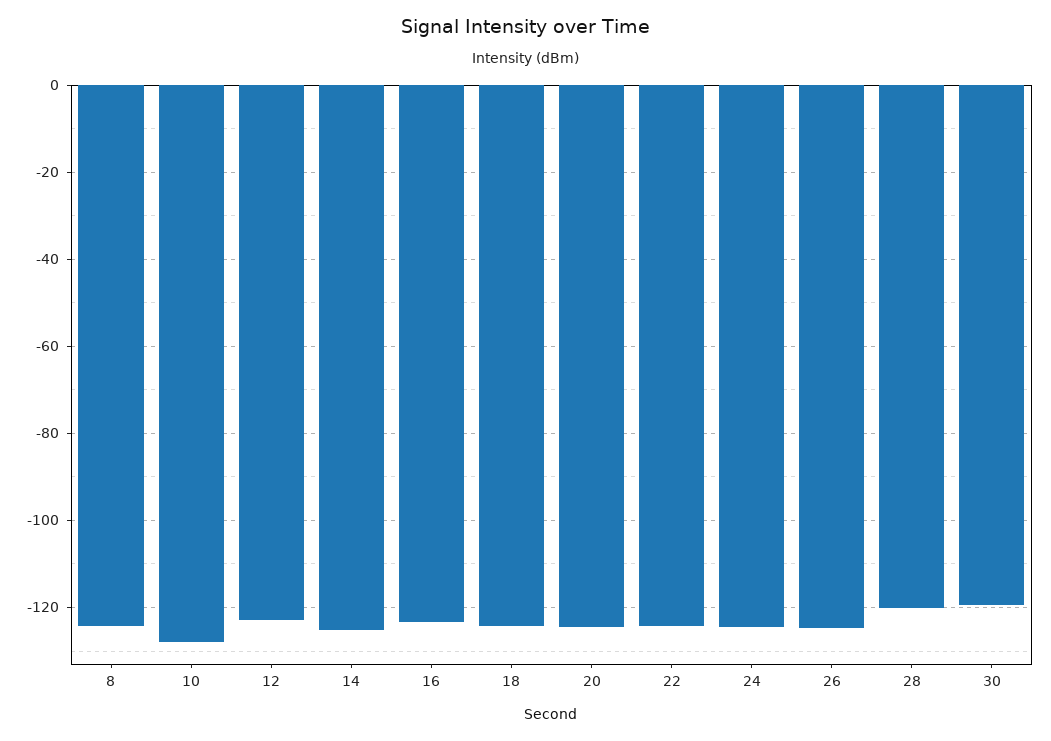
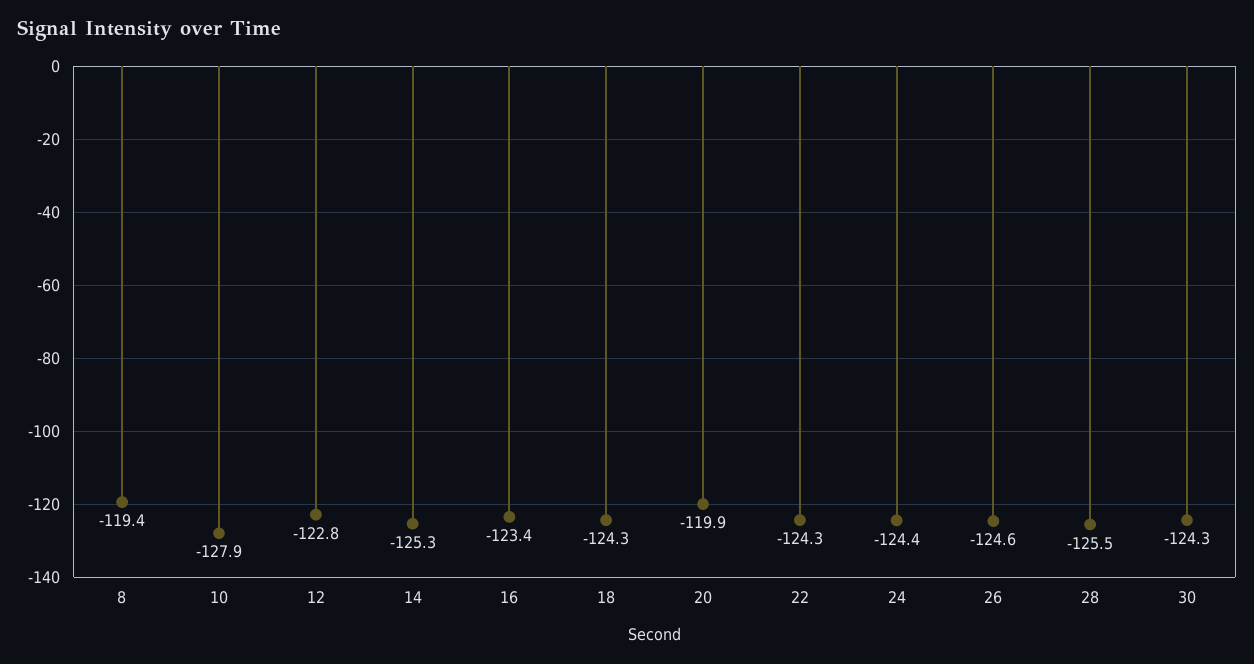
  {
-   "8": -124,
+   "8": -119.4,
    "10": -127.9,
    "12": -122.8,
    "14": -125.3,
    "16": -123.4,
    "18": -124.3,
-   "20": -124,
+   "20": -119.9,
    "22": -124.3,
    "24": -124.4,
    "26": -124.6,
-   "28": -120,
+   "28": -125.5,
-   "30": -120
+   "30": -124.3
  }

